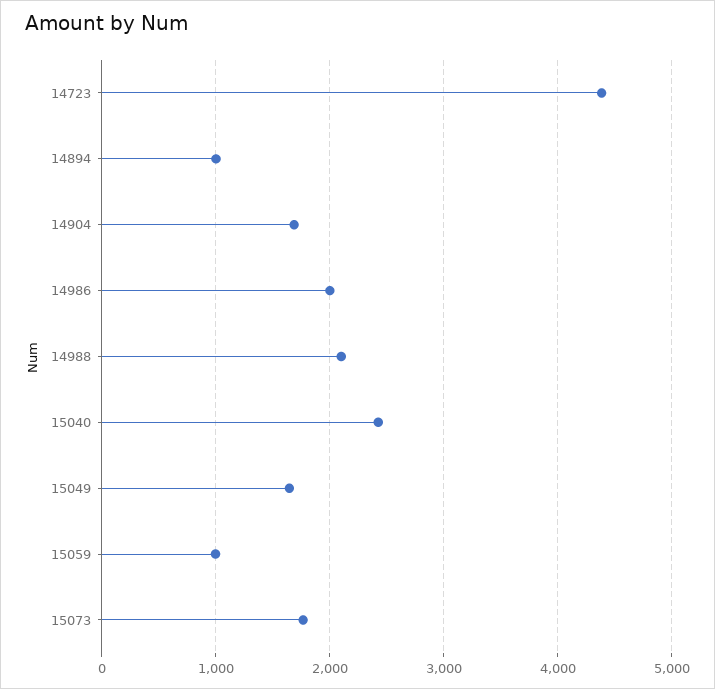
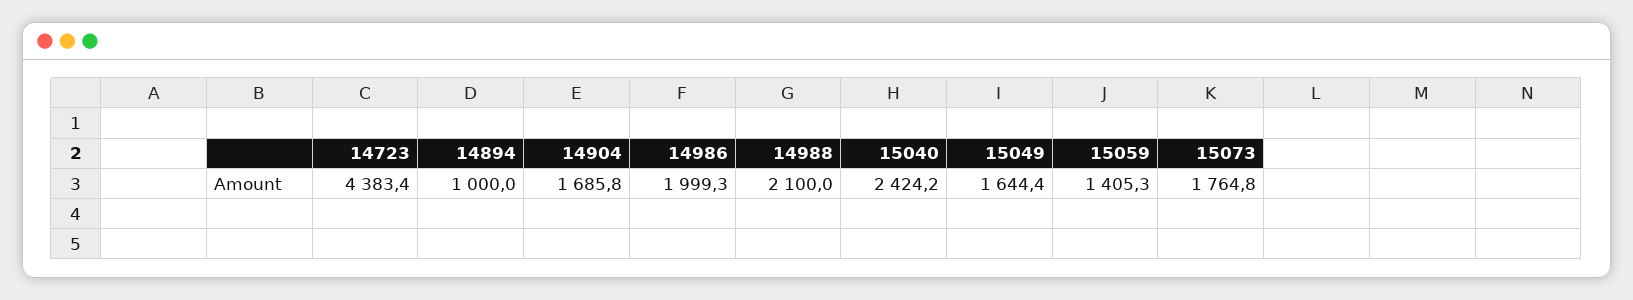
  {
    "14723": 4383.4,
    "14894": 1000,
    "14904": 1685.8,
    "14986": 1999.3,
    "14988": 2100,
    "15040": 2424.2,
    "15049": 1644.4,
-   "15059": 1000,
+   "15059": 1405.3,
    "15073": 1764.8
  }

